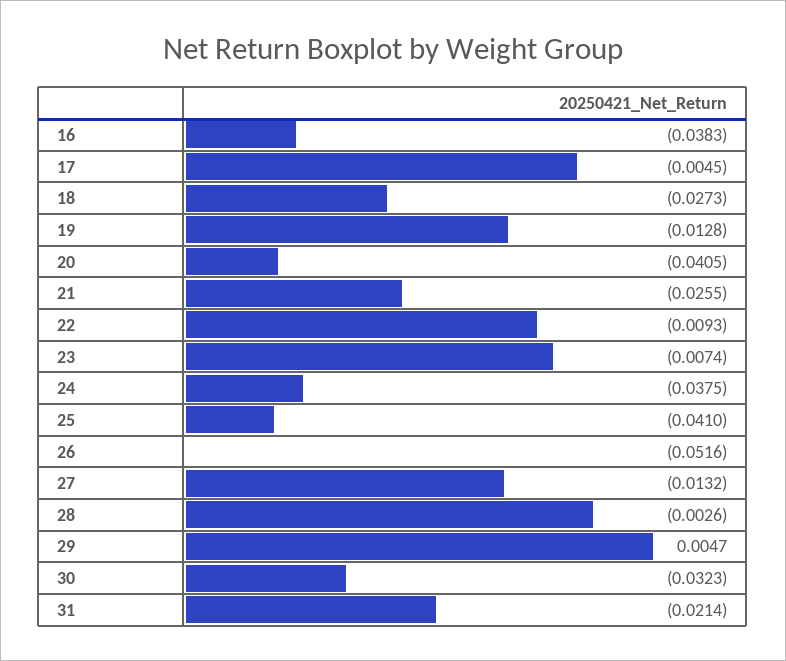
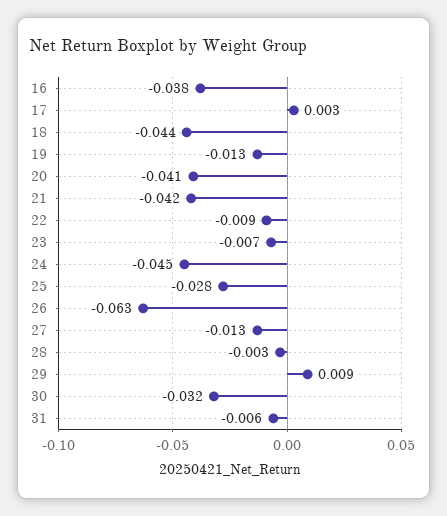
  {
    "16": -0.0383,
-   "17": -0.0045,
+   "17": 0.003,
-   "18": -0.0273,
+   "18": -0.044,
    "19": -0.0128,
    "20": -0.0405,
-   "21": -0.0255,
+   "21": -0.042,
    "22": -0.0093,
    "23": -0.0074,
-   "24": -0.0375,
+   "24": -0.045,
-   "25": -0.041,
+   "25": -0.028,
-   "26": -0.0516,
+   "26": -0.063,
    "27": -0.0132,
    "28": -0.0026,
-   "29": 0.0047,
+   "29": 0.009,
    "30": -0.0323,
-   "31": -0.0214
+   "31": -0.006
  }

